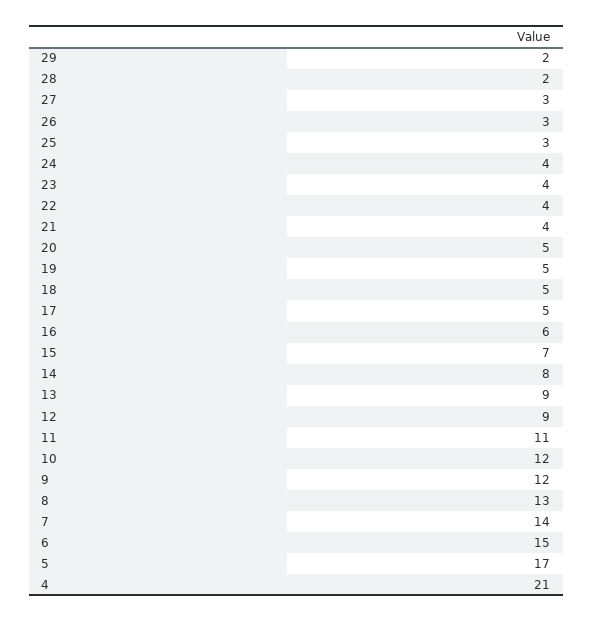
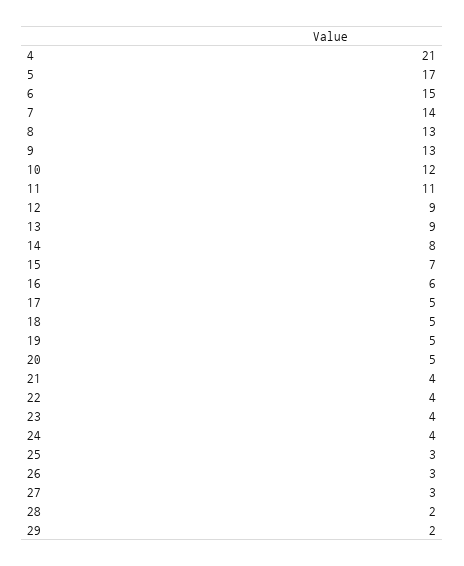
  {
    "29": 2,
    "28": 2,
    "27": 3,
    "26": 3,
    "25": 3,
    "24": 4,
    "23": 4,
    "22": 4,
    "21": 4,
    "20": 5,
    "19": 5,
    "18": 5,
    "17": 5,
    "16": 6,
    "15": 7,
    "14": 8,
    "13": 9,
    "12": 9,
    "11": 11,
    "10": 12,
-   "9": 12,
+   "9": 13,
    "8": 13,
    "7": 14,
    "6": 15,
    "5": 17,
    "4": 21
  }

